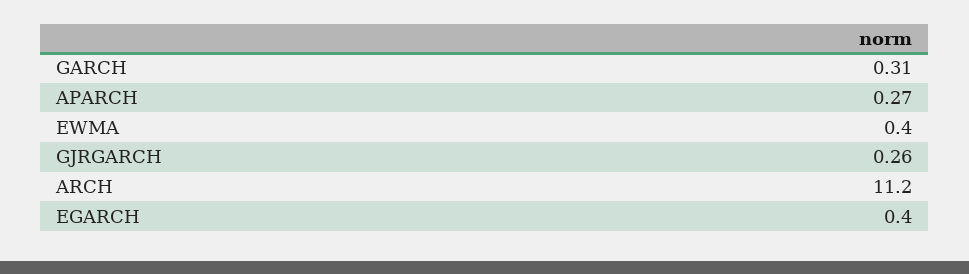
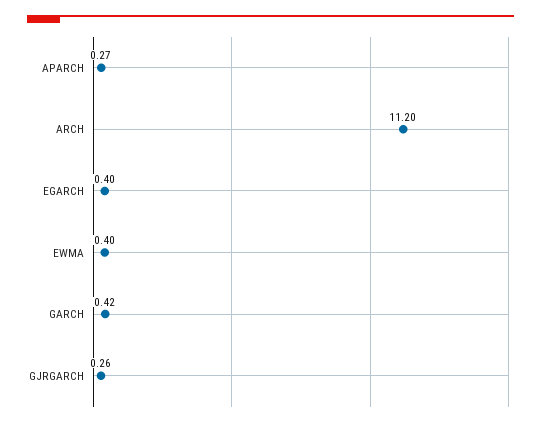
  {
-   "GARCH": 0.31,
+   "GARCH": 0.42,
    "APARCH": 0.27,
    "EWMA": 0.4,
    "GJRGARCH": 0.26,
    "ARCH": 11.2,
    "EGARCH": 0.4
  }

